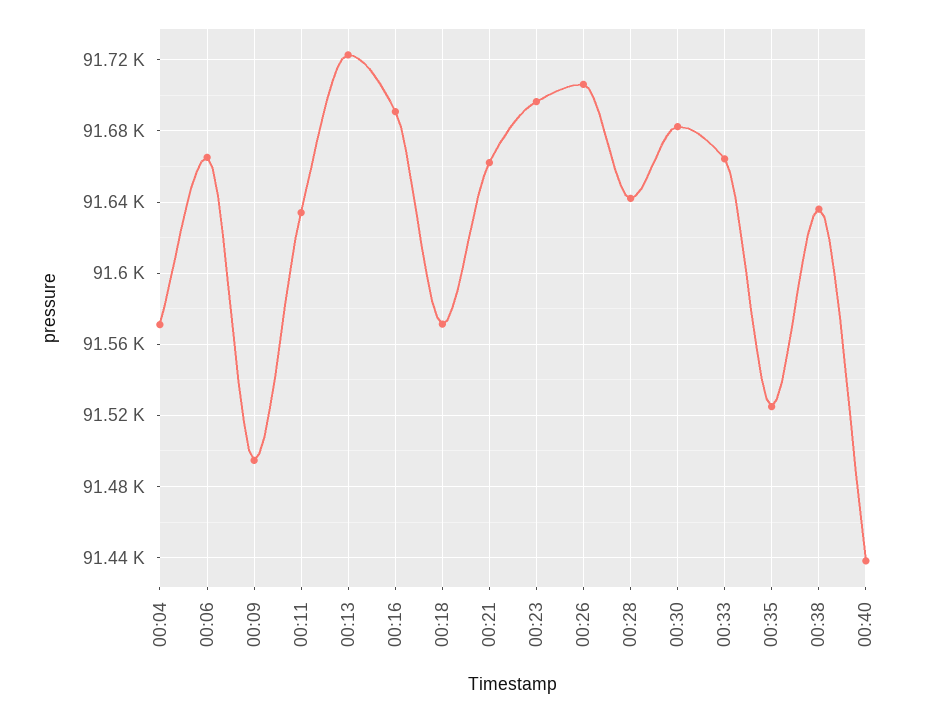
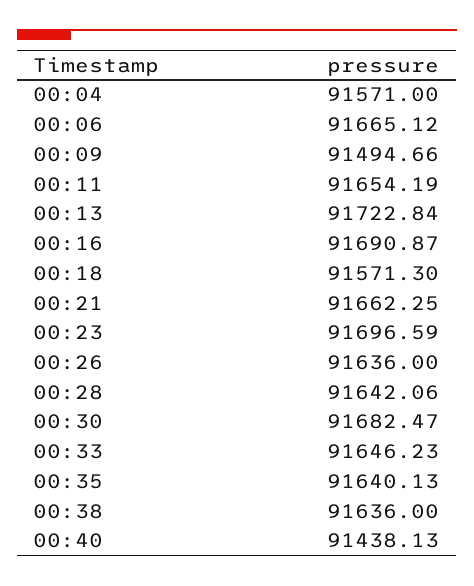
  {
    "00:04": 91571,
    "00:06": 91665.12,
    "00:09": 91494.66,
-   "00:11": 91635,
+   "00:11": 91654.19,
    "00:13": 91722.84,
    "00:16": 91690.87,
    "00:18": 91571.3,
    "00:21": 91662.25,
    "00:23": 91696.59,
-   "00:26": 91705,
+   "00:26": 91636,
    "00:28": 91642.06,
    "00:30": 91682.47,
-   "00:33": 91665,
+   "00:33": 91646.23,
-   "00:35": 91525,
+   "00:35": 91640.13,
    "00:38": 91636,
    "00:40": 91438.13
  }

